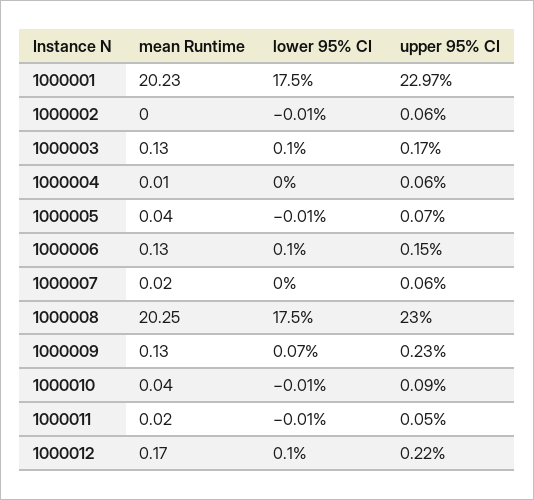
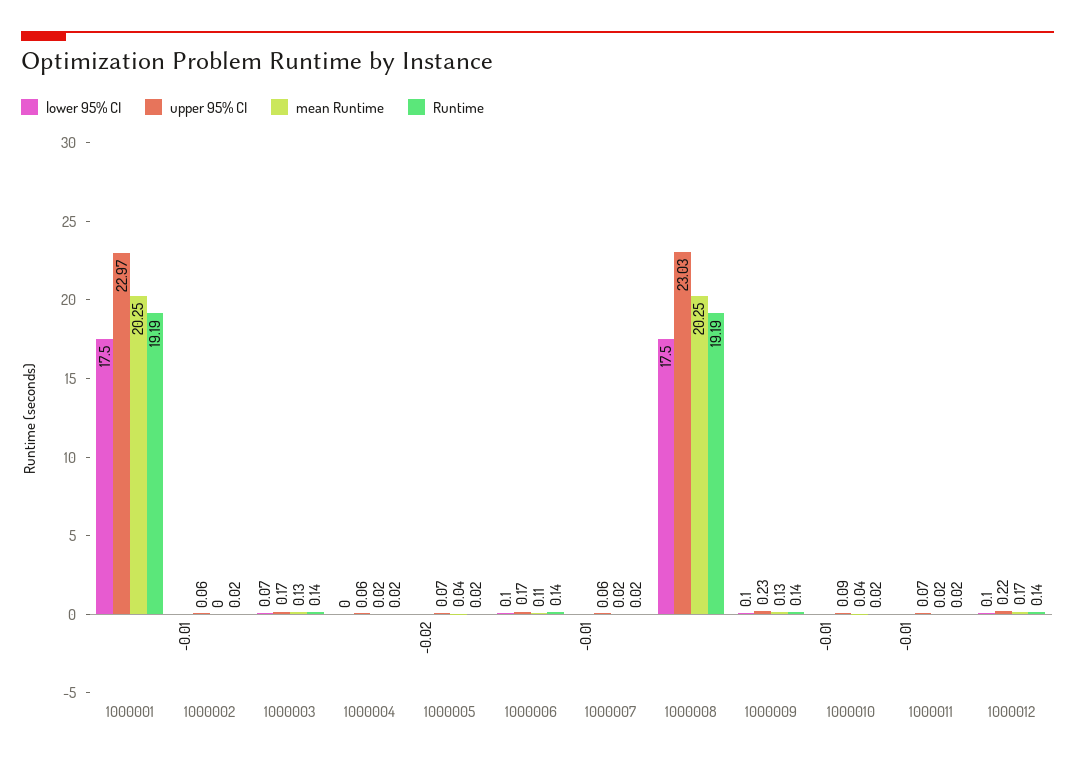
  {
    "mean Runtime": {
-     "1000001": 20.23,
+     "1000001": 20.25,
      "1000002": 0,
      "1000003": 0.13,
-     "1000004": 0.01,
+     "1000004": 0.02,
      "1000005": 0.04,
-     "1000006": 0.13,
+     "1000006": 0.11,
      "1000007": 0.02,
      "1000008": 20.25,
      "1000009": 0.13,
      "1000010": 0.04,
      "1000011": 0.02,
      "1000012": 0.17
    },
    "lower 95% CI": {
      "1000001": 17.5,
      "1000002": -0.01,
-     "1000003": 0.1,
+     "1000003": 0.07,
      "1000004": 0,
-     "1000005": -0.01,
+     "1000005": -0.02,
      "1000006": 0.1,
-     "1000007": 0,
+     "1000007": -0.01,
      "1000008": 17.5,
-     "1000009": 0.07,
+     "1000009": 0.1,
      "1000010": -0.01,
      "1000011": -0.01,
      "1000012": 0.1
    },
    "upper 95% CI": {
      "1000001": 22.97,
      "1000002": 0.06,
      "1000003": 0.17,
      "1000004": 0.06,
      "1000005": 0.07,
-     "1000006": 0.15,
+     "1000006": 0.17,
      "1000007": 0.06,
-     "1000008": 23,
+     "1000008": 23.03,
      "1000009": 0.23,
      "1000010": 0.09,
-     "1000011": 0.05,
+     "1000011": 0.07,
      "1000012": 0.22
-   }
+   },
+   "Runtime": {
+     "1000001": 19.19,
+     "1000002": 0.02,
+     "1000003": 0.14,
+     "1000004": 0.02,
+     "1000005": 0.02,
+     "1000006": 0.14,
+     "1000007": 0.02,
+     "1000008": 19.19,
+     "1000009": 0.14,
+     "1000010": 0.02,
+     "1000011": 0.02,
+     "1000012": 0.14
+   }
  }

